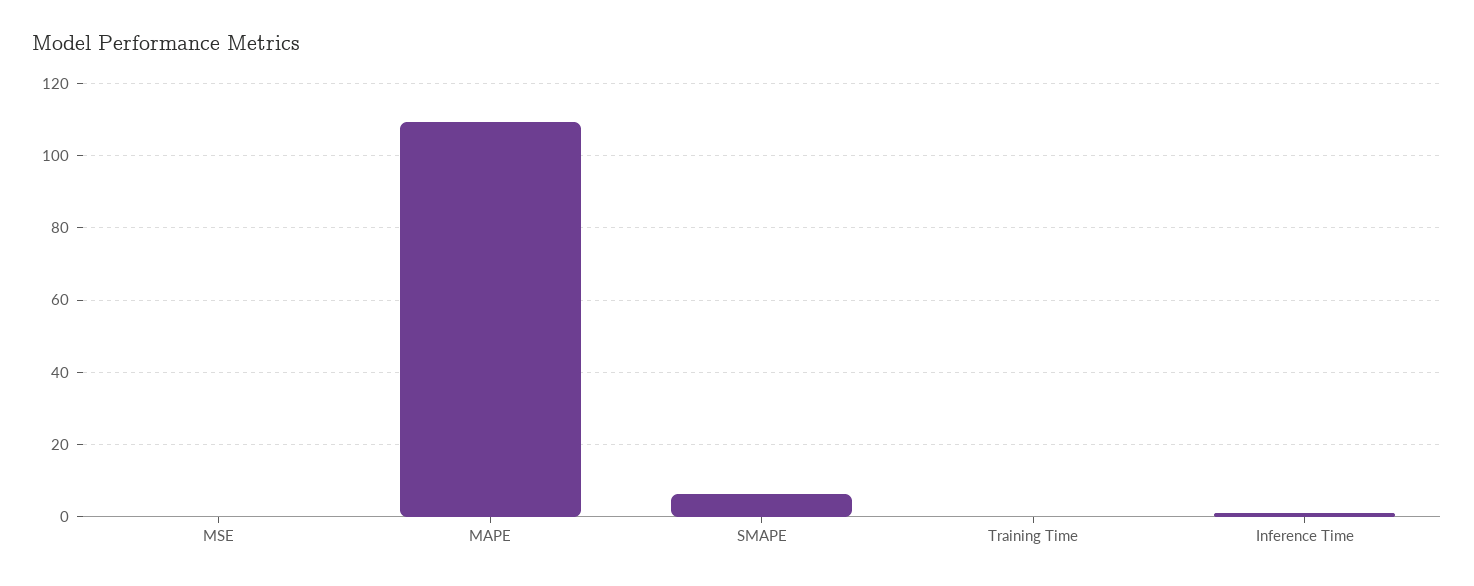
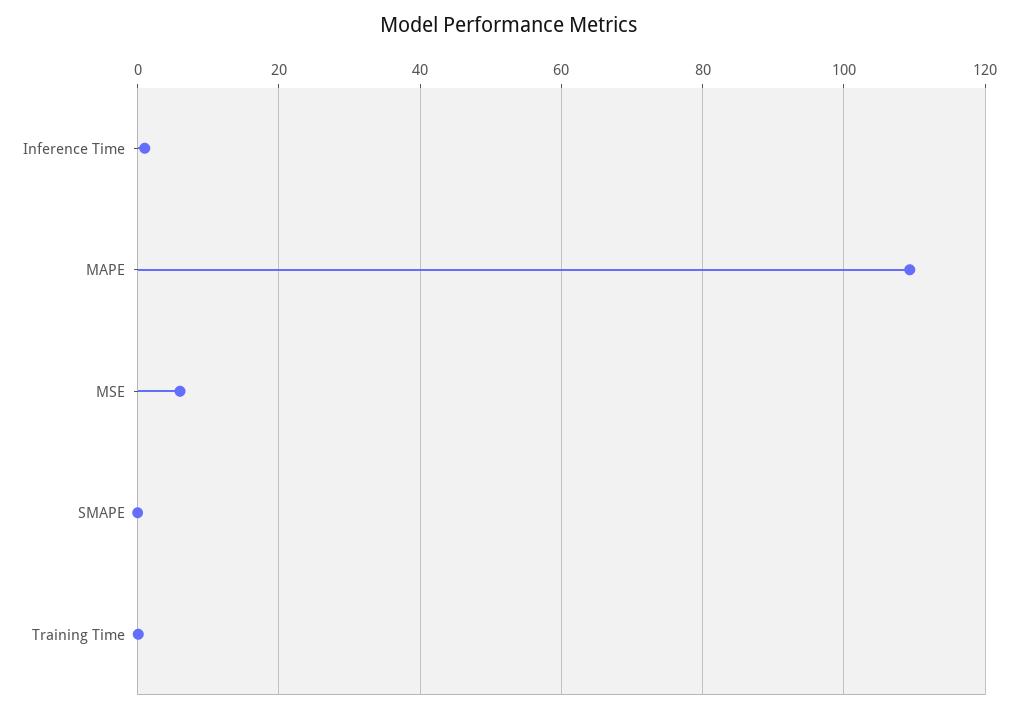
  {
-   "MSE": 0,
+   "MSE": 6,
    "MAPE": 110,
-   "SMAPE": 6,
+   "SMAPE": 0,
    "Training Time": 0,
    "Inference Time": 2
  }

